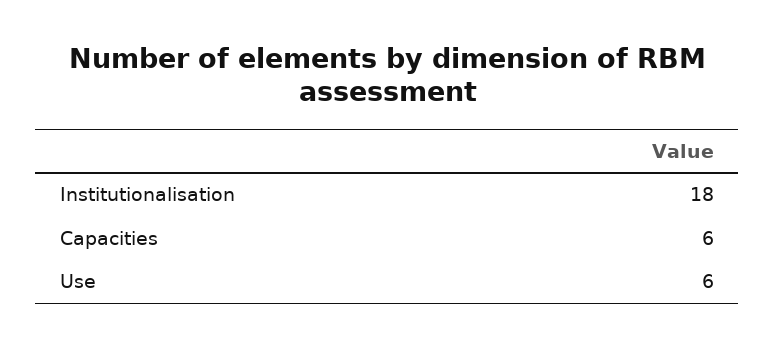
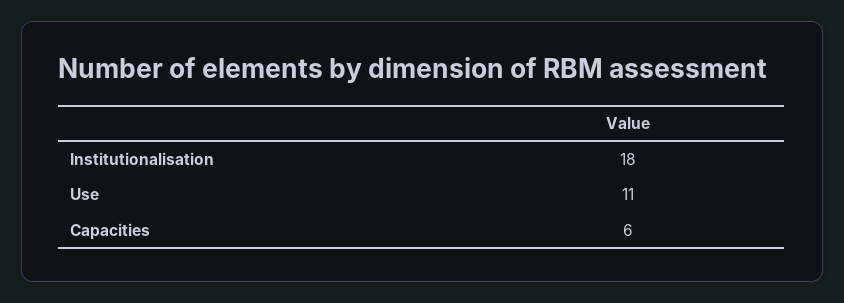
  {
    "Institutionalisation": 18,
    "Capacities": 6,
-   "Use": 6
+   "Use": 11
  }

